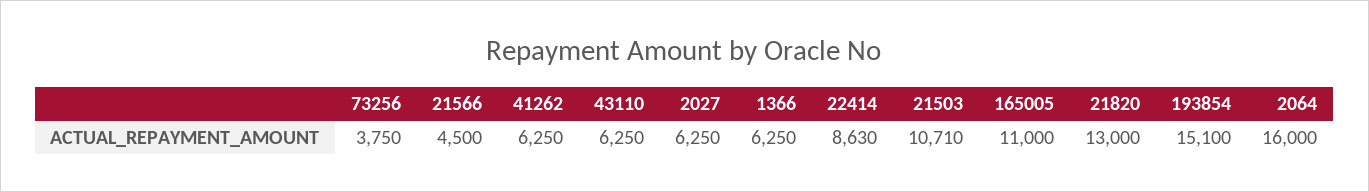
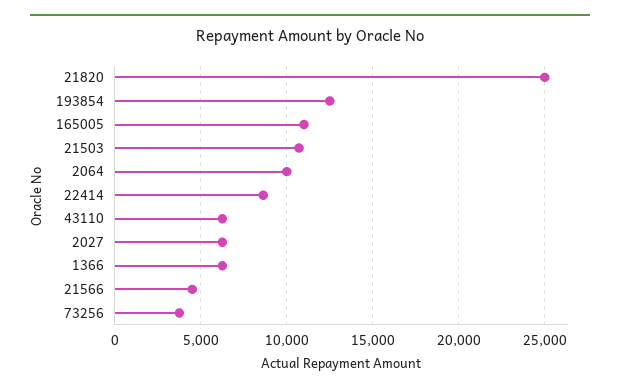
  {
    "73256": 3750,
    "21566": 4500,
-   "41262": 6250,
    "43110": 6250,
    "2027": 6250,
    "1366": 6250,
    "22414": 8630,
    "21503": 10710,
    "165005": 11000,
-   "21820": 13000,
+   "21820": 25000,
-   "193854": 15100,
+   "193854": 12500,
-   "2064": 16000
+   "2064": 10000
  }

